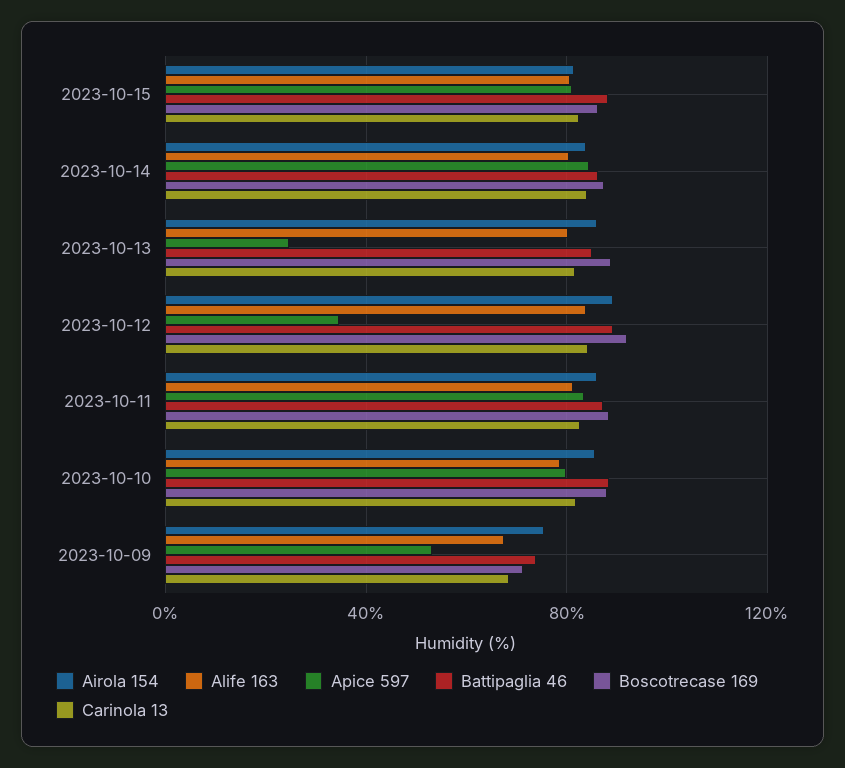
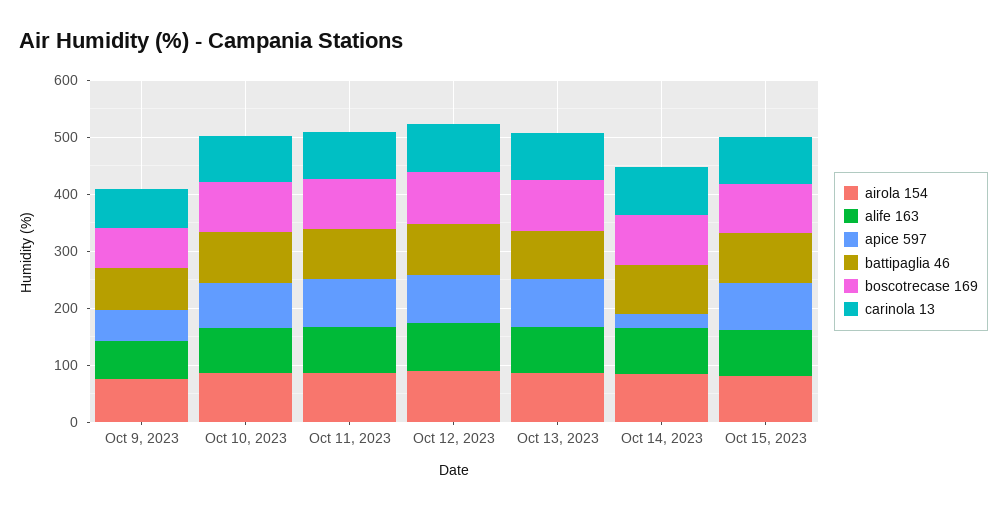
  {
    "Airola 154": {
      "2023-10-15": 80,
      "2023-10-14": 85,
      "2023-10-13": 85,
      "2023-10-12": 90,
      "2023-10-11": 85,
      "2023-10-10": 85,
      "2023-10-09": 75
    },
    "Alife 163": {
      "2023-10-15": 80,
      "2023-10-14": 80,
      "2023-10-13": 80,
      "2023-10-12": 85,
      "2023-10-11": 80,
      "2023-10-10": 80,
      "2023-10-09": 70
    },
    "Apice 597": {
      "2023-10-15": 80,
-     "2023-10-14": 85,
+     "2023-10-14": 20,
-     "2023-10-13": 25,
+     "2023-10-13": 80,
-     "2023-10-12": 35,
+     "2023-10-12": 80,
      "2023-10-11": 85,
      "2023-10-10": 80,
      "2023-10-09": 55
    },
    "Battipaglia 46": {
      "2023-10-15": 90,
      "2023-10-14": 85,
      "2023-10-13": 85,
      "2023-10-12": 90,
      "2023-10-11": 85,
      "2023-10-10": 90,
      "2023-10-09": 75
    },
    "Boscotrecase 169": {
      "2023-10-15": 85,
      "2023-10-14": 90,
      "2023-10-13": 90,
      "2023-10-12": 90,
      "2023-10-11": 90,
      "2023-10-10": 90,
      "2023-10-09": 70
    },
    "Carinola 13": {
      "2023-10-15": 85,
      "2023-10-14": 85,
      "2023-10-13": 80,
      "2023-10-12": 85,
      "2023-10-11": 85,
      "2023-10-10": 80,
      "2023-10-09": 70
    }
  }

